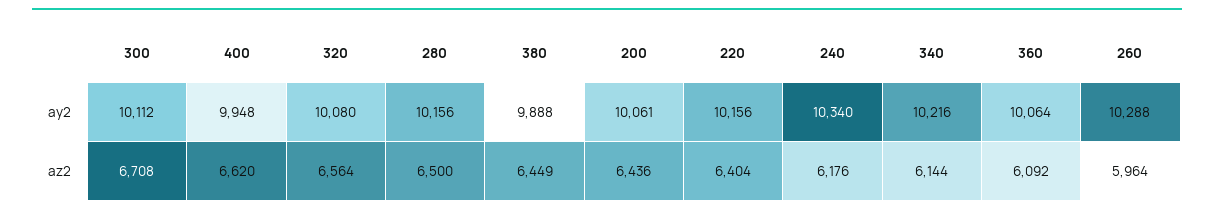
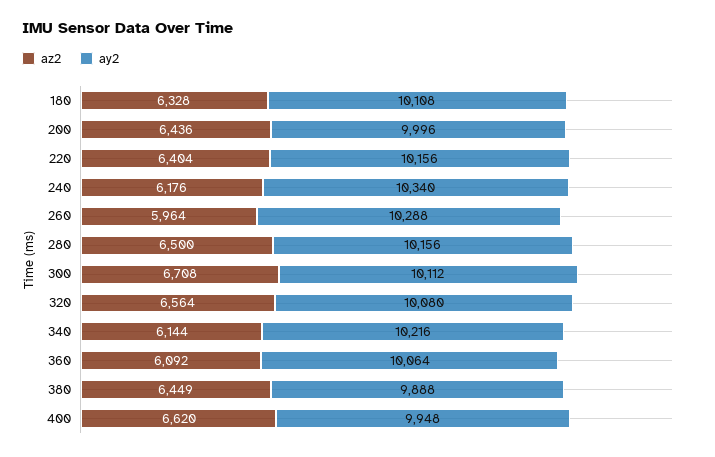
  {
    "ay2": {
      "300": 10112,
      "400": 9948,
      "320": 10080,
      "280": 10156,
      "380": 9888,
-     "200": 10061,
+     "200": 9996,
      "220": 10156,
      "240": 10340,
      "340": 10216,
      "360": 10064,
-     "260": 10288
+     "260": 10288,
+     "180": 10108
    },
    "az2": {
      "300": 6708,
      "400": 6620,
      "320": 6564,
      "280": 6500,
      "380": 6449,
      "200": 6436,
      "220": 6404,
      "240": 6176,
      "340": 6144,
      "360": 6092,
-     "260": 5964
+     "260": 5964,
+     "180": 6328
    }
  }

